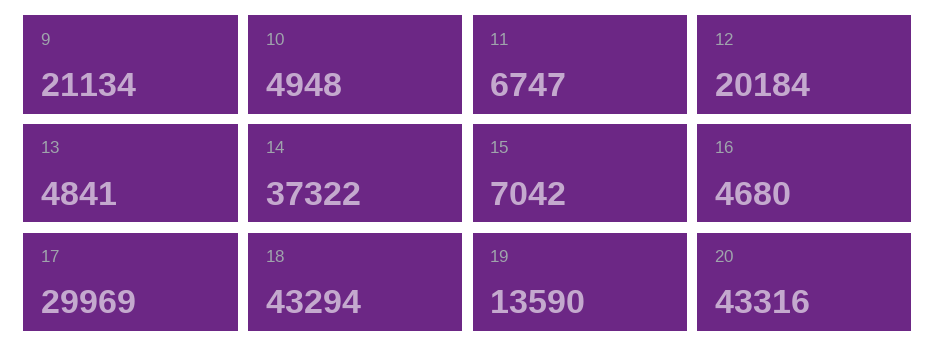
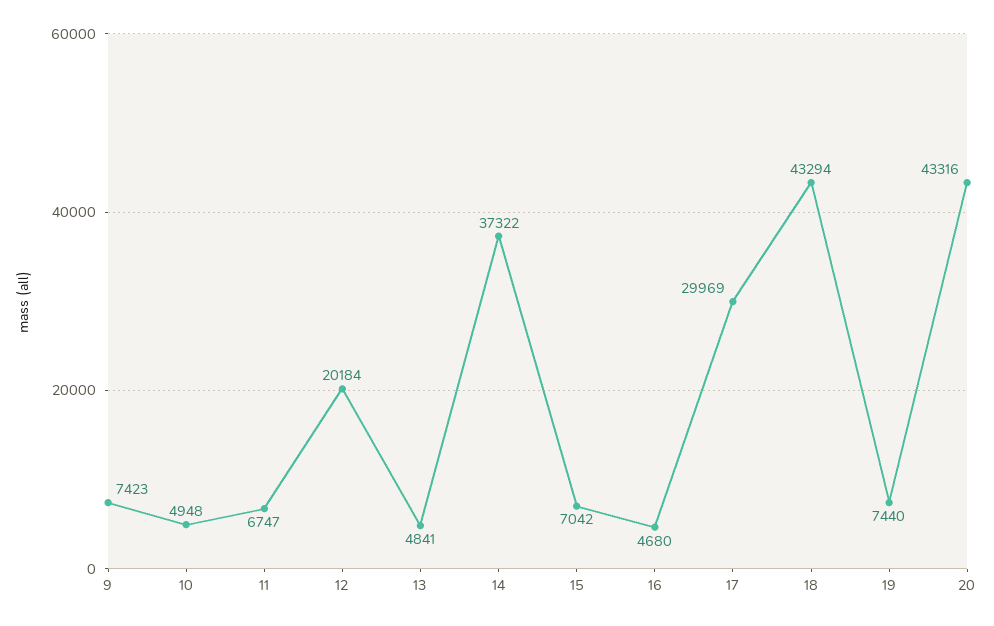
  {
-   "9": 21134,
+   "9": 7423,
    "10": 4948,
    "11": 6747,
    "12": 20184,
    "13": 4841,
    "14": 37322,
    "15": 7042,
    "16": 4680,
    "17": 29969,
    "18": 43294,
-   "19": 13590,
+   "19": 7440,
    "20": 43316
  }

